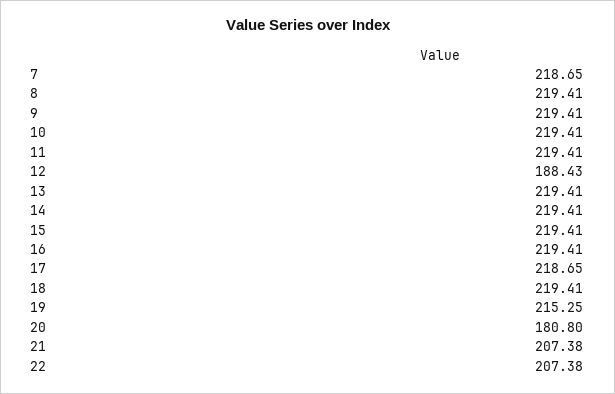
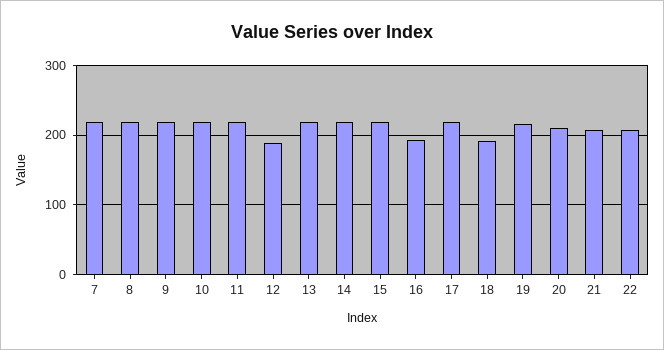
  {
    "7": 218.65,
    "8": 219.41,
    "9": 219.41,
    "10": 219.41,
    "11": 219.41,
    "12": 188.43,
    "13": 219.41,
    "14": 219.41,
    "15": 219.41,
-   "16": 219.41,
+   "16": 190,
    "17": 218.65,
-   "18": 219.41,
+   "18": 190,
    "19": 215.25,
-   "20": 180.8,
+   "20": 210,
    "21": 207.38,
    "22": 207.38
  }

